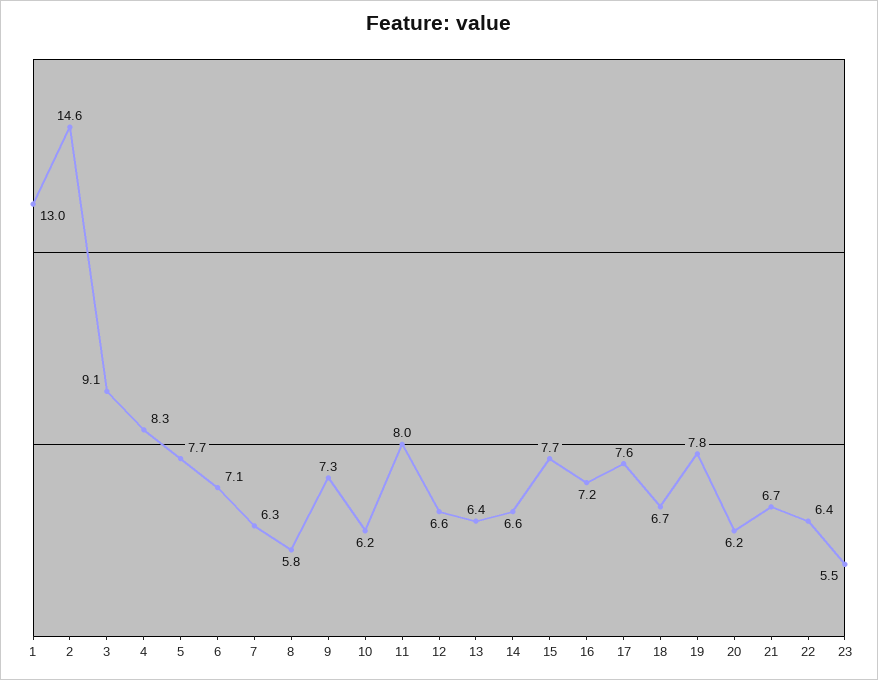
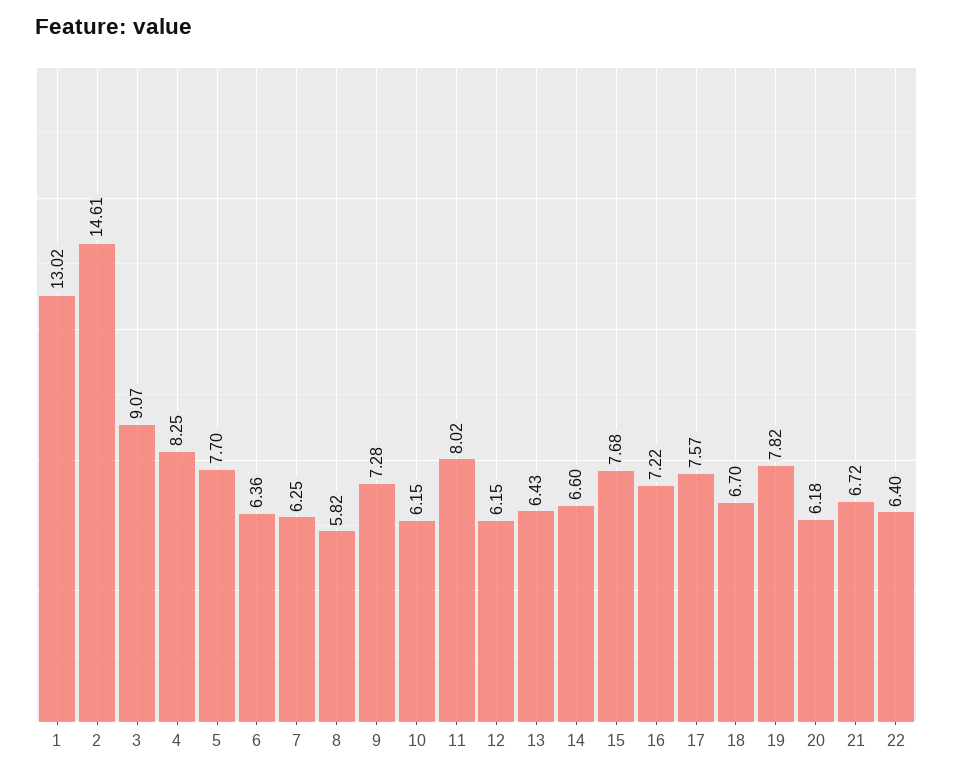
  {
    "1": 13.02,
    "2": 14.61,
    "3": 9.07,
    "4": 8.25,
    "5": 7.7,
-   "6": 7.1,
+   "6": 6.36,
    "7": 6.25,
    "8": 5.82,
    "9": 7.28,
    "10": 6.15,
    "11": 8.02,
-   "12": 6.6,
+   "12": 6.15,
    "13": 6.43,
    "14": 6.6,
    "15": 7.68,
    "16": 7.22,
    "17": 7.57,
    "18": 6.7,
    "19": 7.82,
    "20": 6.18,
    "21": 6.72,
-   "22": 6.4,
+   "22": 6.4
-   "23": 5.5
  }

